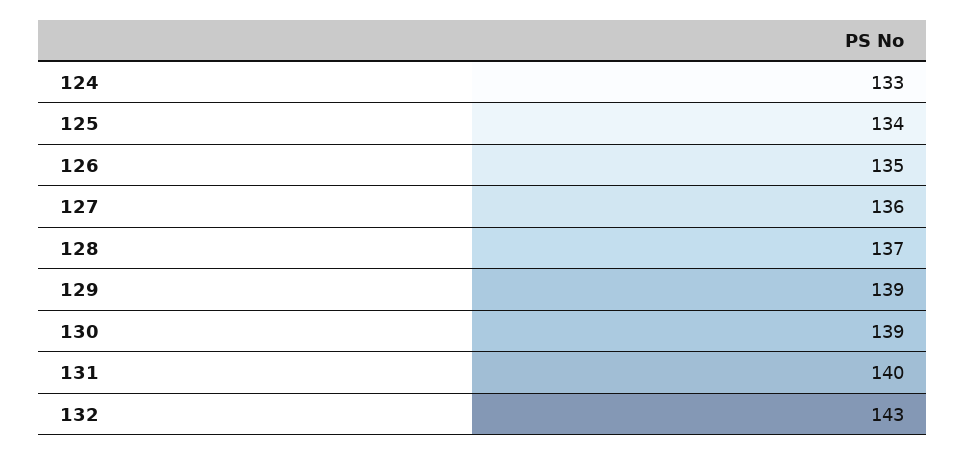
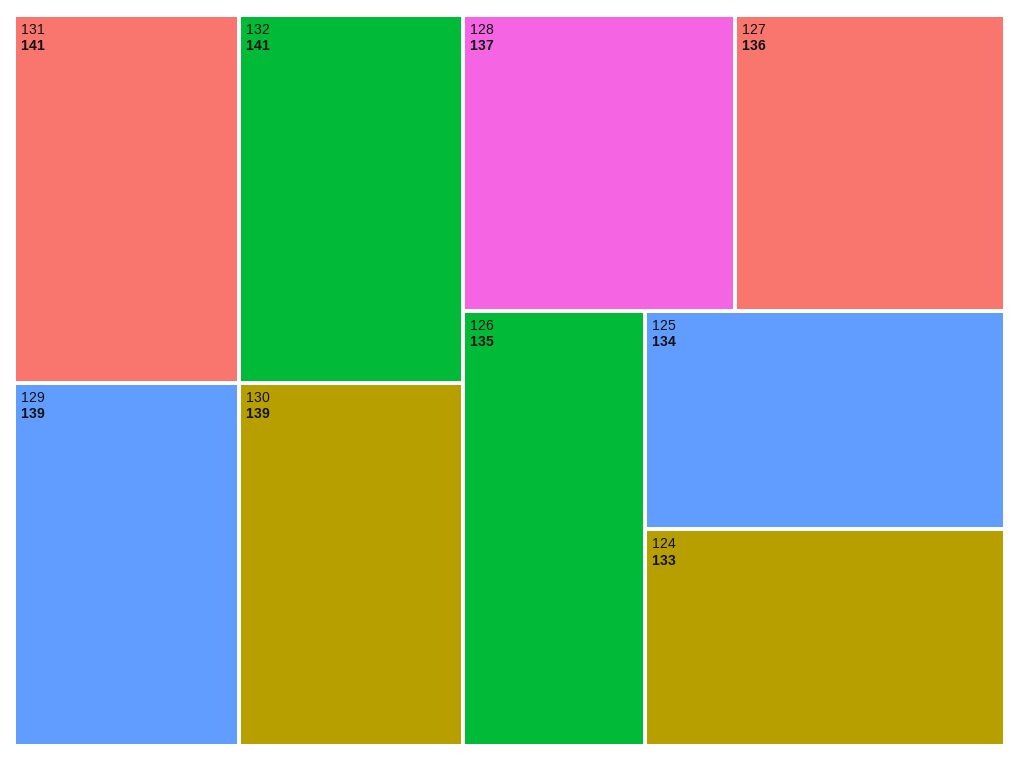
  {
    "124": 133,
    "125": 134,
    "126": 135,
    "127": 136,
    "128": 137,
    "129": 139,
    "130": 139,
-   "131": 140,
+   "131": 141,
-   "132": 143
+   "132": 141
  }

